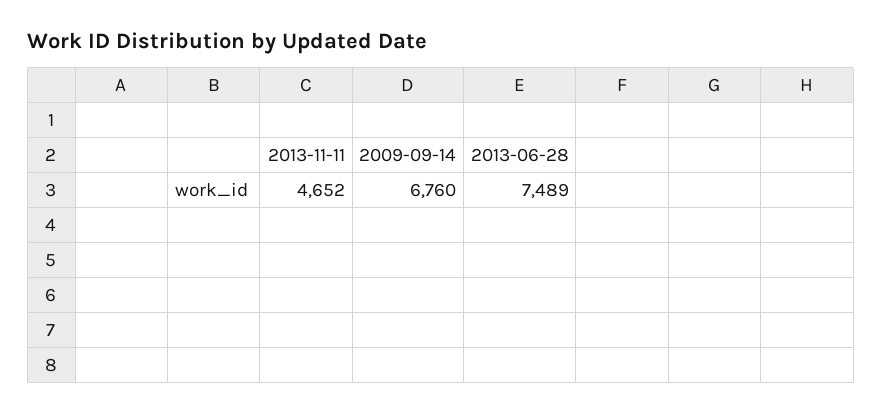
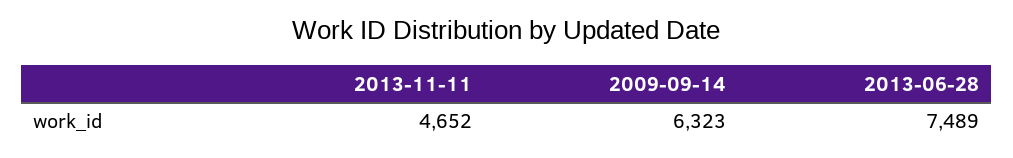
  {
    "2013-11-11": 4652,
-   "2009-09-14": 6760,
+   "2009-09-14": 6323,
    "2013-06-28": 7489
  }

